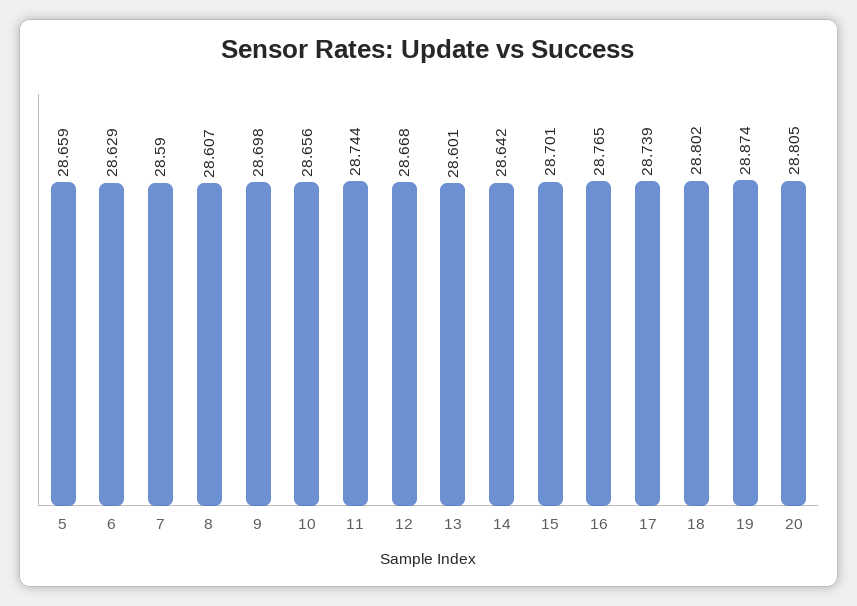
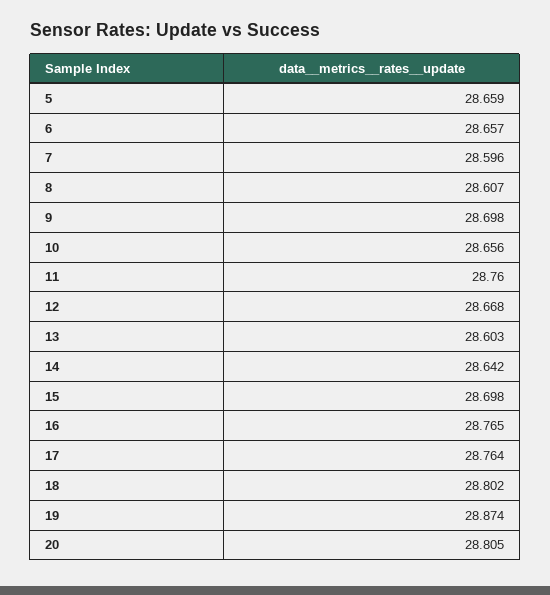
  {
    "5": 28.659,
-   "6": 28.629,
+   "6": 28.657,
-   "7": 28.59,
+   "7": 28.596,
    "8": 28.607,
    "9": 28.698,
    "10": 28.656,
-   "11": 28.744,
+   "11": 28.76,
    "12": 28.668,
-   "13": 28.601,
+   "13": 28.603,
    "14": 28.642,
-   "15": 28.701,
+   "15": 28.698,
    "16": 28.765,
-   "17": 28.739,
+   "17": 28.764,
    "18": 28.802,
    "19": 28.874,
    "20": 28.805
  }

